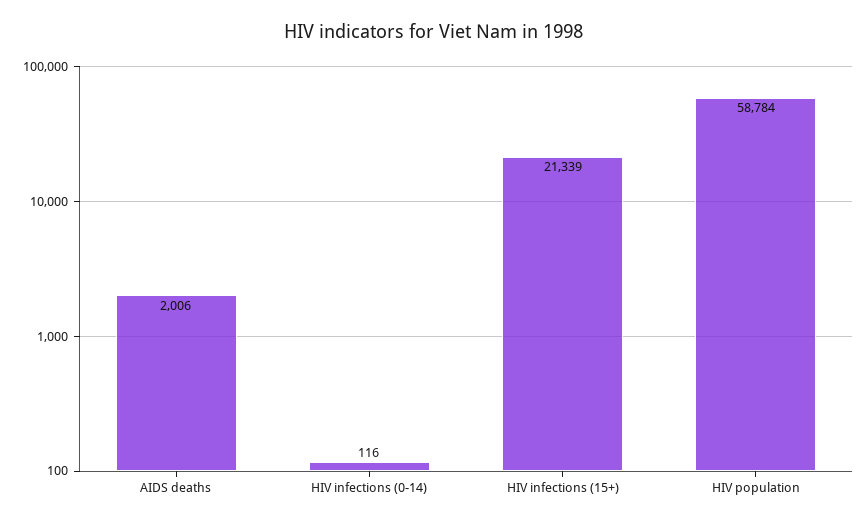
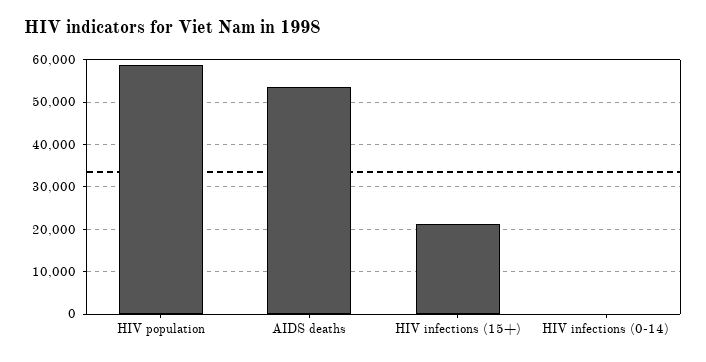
  {
-   "AIDS deaths": 2006,
+   "AIDS deaths": 54000,
    "HIV infections (0-14)": 116,
    "HIV infections (15+)": 21339,
    "HIV population": 58784
  }

